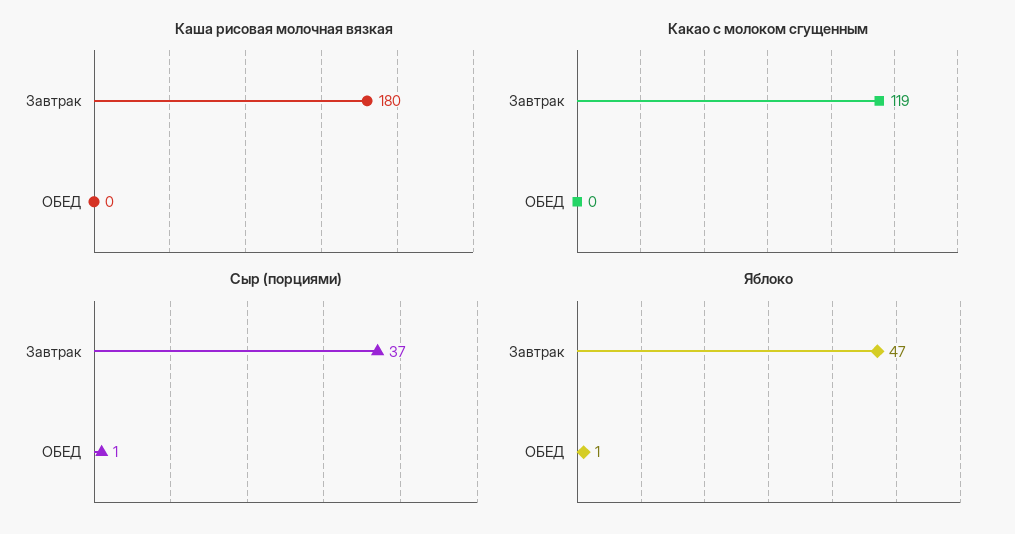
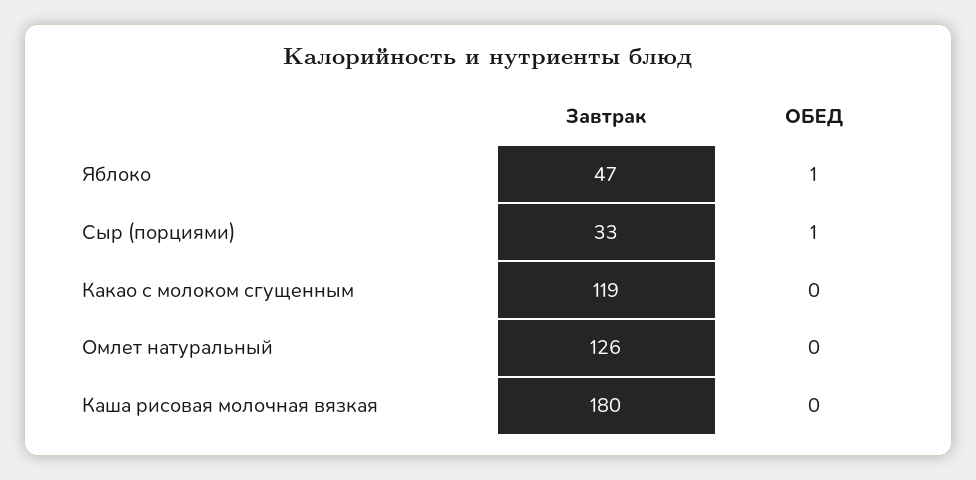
  {
    "Каша рисовая молочная вязкая": {
      "Завтрак": 180,
      "ОБЕД": 0
    },
    "Какао с молоком сгущенным": {
      "Завтрак": 119,
      "ОБЕД": 0
    },
    "Сыр (порциями)": {
-     "Завтрак": 37,
+     "Завтрак": 33,
      "ОБЕД": 1
    },
    "Яблоко": {
      "Завтрак": 47,
      "ОБЕД": 1
-   }
+   },
+   "Омлет натуральный": {
+     "Завтрак": 126,
+     "ОБЕД": 0
+   }
  }

